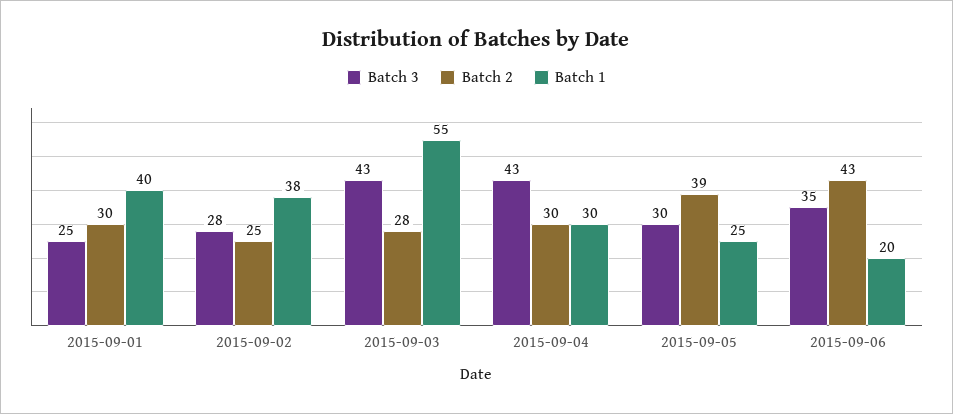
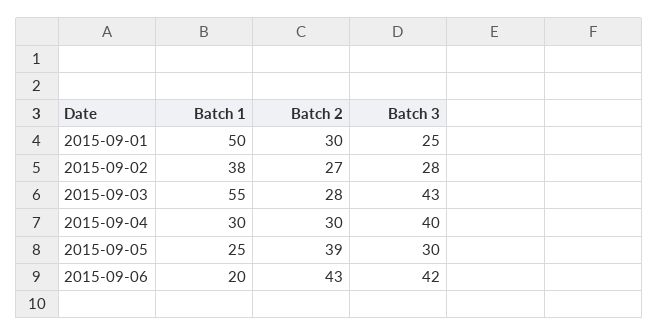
  {
    "Batch 3": {
      "2015-09-01": 25,
      "2015-09-02": 28,
      "2015-09-03": 43,
-     "2015-09-04": 43,
+     "2015-09-04": 40,
      "2015-09-05": 30,
-     "2015-09-06": 35
+     "2015-09-06": 42
    },
    "Batch 2": {
      "2015-09-01": 30,
-     "2015-09-02": 25,
+     "2015-09-02": 27,
      "2015-09-03": 28,
      "2015-09-04": 30,
      "2015-09-05": 39,
      "2015-09-06": 43
    },
    "Batch 1": {
-     "2015-09-01": 40,
+     "2015-09-01": 50,
      "2015-09-02": 38,
      "2015-09-03": 55,
      "2015-09-04": 30,
      "2015-09-05": 25,
      "2015-09-06": 20
    }
  }

